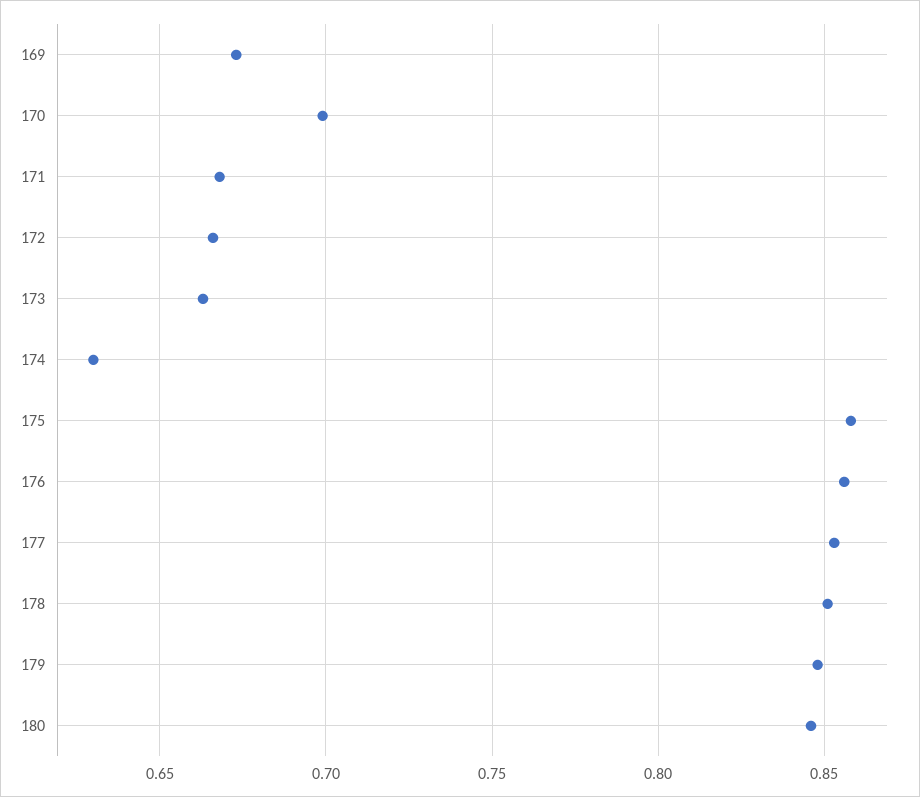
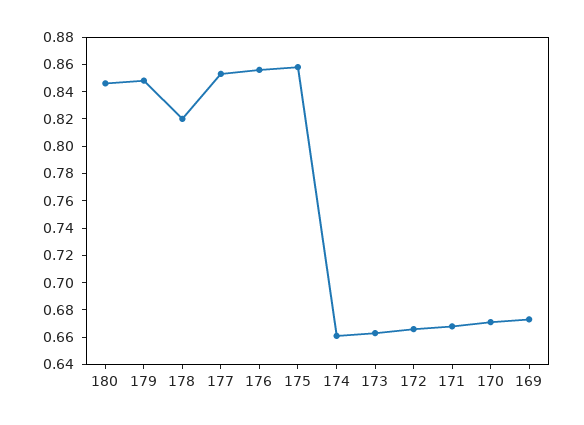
  {
    "169": 0.675,
-   "170": 0.7,
+   "170": 0.67,
    "171": 0.67,
    "172": 0.665,
    "173": 0.665,
-   "174": 0.63,
+   "174": 0.66,
    "175": 0.86,
    "176": 0.855,
    "177": 0.855,
-   "178": 0.85,
+   "178": 0.82,
    "179": 0.85,
    "180": 0.845
  }

